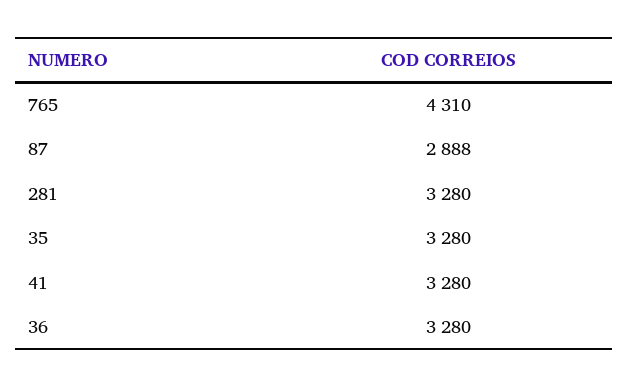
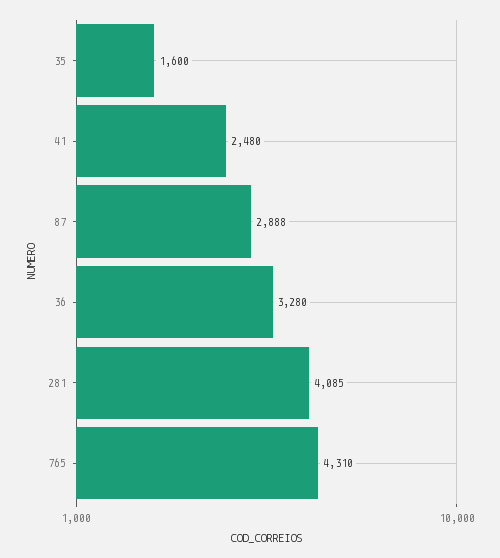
  {
    "765": 4310,
    "87": 2888,
-   "281": 3280,
+   "281": 4085,
-   "35": 3280,
+   "35": 1600,
-   "41": 3280,
+   "41": 2480,
    "36": 3280
  }

